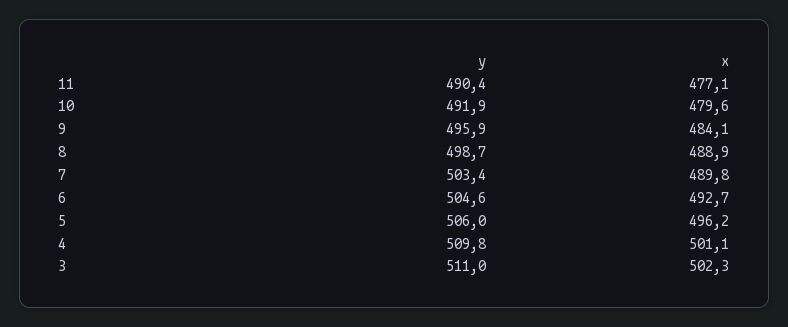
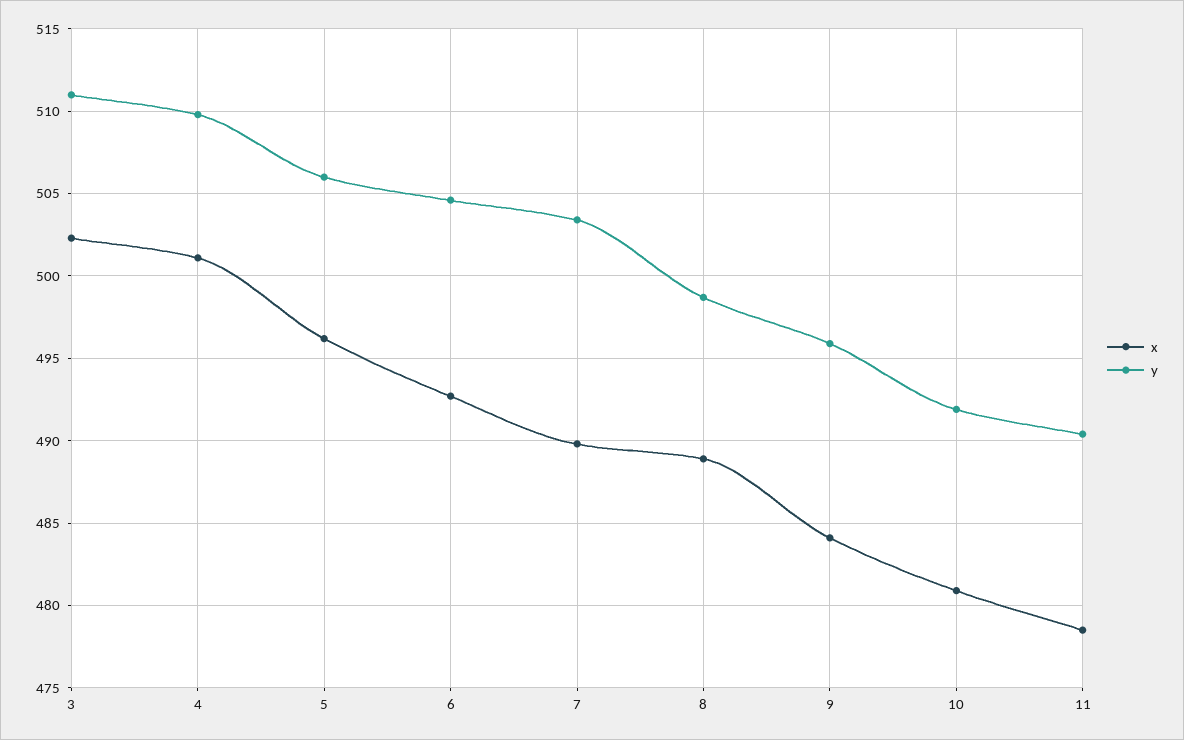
  {
    "y": {
      "11": 490.4,
      "10": 491.9,
      "9": 495.9,
      "8": 498.7,
      "7": 503.4,
      "6": 504.6,
      "5": 506,
      "4": 509.8,
      "3": 511
    },
    "x": {
-     "11": 477.1,
+     "11": 478.5,
-     "10": 479.6,
+     "10": 481,
      "9": 484.1,
      "8": 488.9,
      "7": 489.8,
      "6": 492.7,
      "5": 496.2,
      "4": 501.1,
      "3": 502.3
    }
  }

